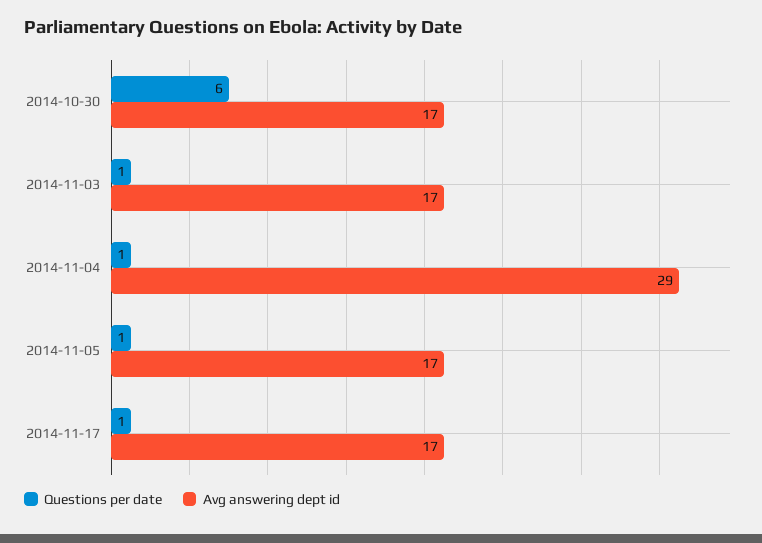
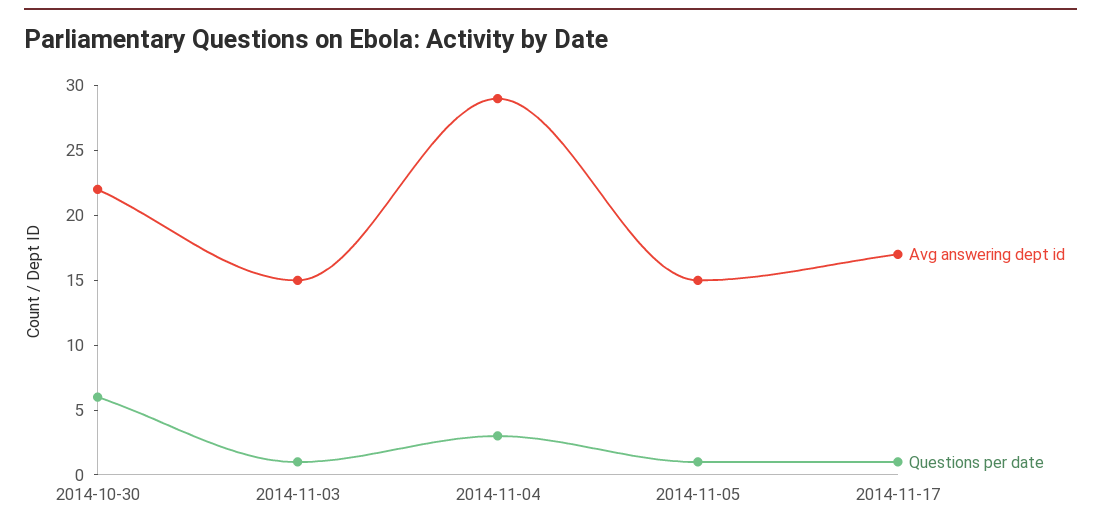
  {
    "Questions per date": {
      "2014-10-30": 6,
      "2014-11-03": 1,
-     "2014-11-04": 1,
+     "2014-11-04": 3,
      "2014-11-05": 1,
      "2014-11-17": 1
    },
    "Avg answering dept id": {
-     "2014-10-30": 17,
+     "2014-10-30": 22,
-     "2014-11-03": 17,
+     "2014-11-03": 15,
      "2014-11-04": 29,
-     "2014-11-05": 17,
+     "2014-11-05": 15,
      "2014-11-17": 17
    }
  }

